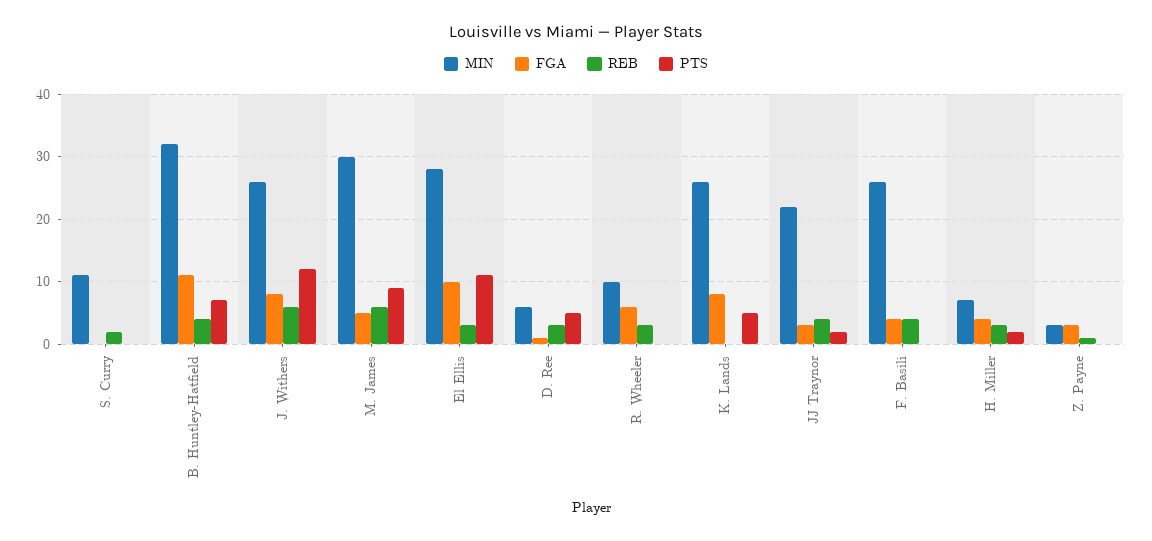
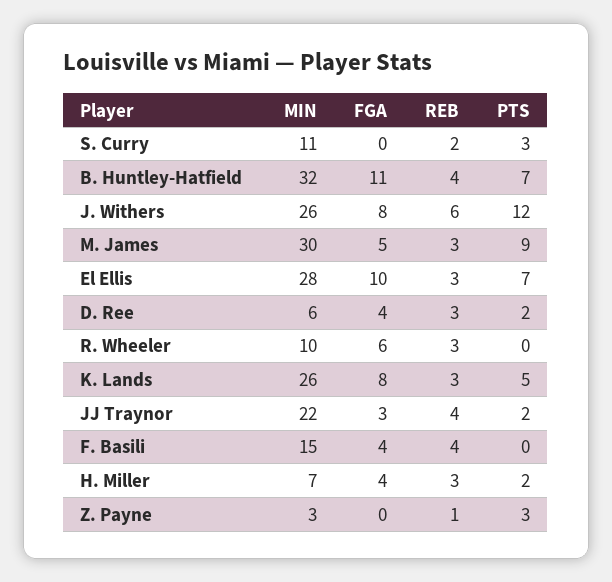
  {
    "MIN": {
      "S. Curry": 11,
      "B. Huntley-Hatfield": 32,
      "J. Withers": 26,
      "M. James": 30,
      "El Ellis": 28,
      "D. Ree": 6,
      "R. Wheeler": 10,
      "K. Lands": 26,
      "JJ Traynor": 22,
-     "F. Basili": 26,
+     "F. Basili": 15,
      "H. Miller": 7,
      "Z. Payne": 3
    },
    "FGA": {
      "S. Curry": 0,
      "B. Huntley-Hatfield": 11,
      "J. Withers": 8,
      "M. James": 5,
      "El Ellis": 10,
-     "D. Ree": 1,
+     "D. Ree": 4,
      "R. Wheeler": 6,
      "K. Lands": 8,
      "JJ Traynor": 3,
      "F. Basili": 4,
      "H. Miller": 4,
-     "Z. Payne": 3
+     "Z. Payne": 0
    },
    "REB": {
      "S. Curry": 2,
      "B. Huntley-Hatfield": 4,
      "J. Withers": 6,
-     "M. James": 6,
+     "M. James": 3,
      "El Ellis": 3,
      "D. Ree": 3,
      "R. Wheeler": 3,
-     "K. Lands": 0,
+     "K. Lands": 3,
      "JJ Traynor": 4,
      "F. Basili": 4,
      "H. Miller": 3,
      "Z. Payne": 1
    },
    "PTS": {
-     "S. Curry": 0,
+     "S. Curry": 3,
      "B. Huntley-Hatfield": 7,
      "J. Withers": 12,
      "M. James": 9,
-     "El Ellis": 11,
+     "El Ellis": 7,
-     "D. Ree": 5,
+     "D. Ree": 2,
      "R. Wheeler": 0,
      "K. Lands": 5,
      "JJ Traynor": 2,
      "F. Basili": 0,
      "H. Miller": 2,
-     "Z. Payne": 0
+     "Z. Payne": 3
    }
  }

